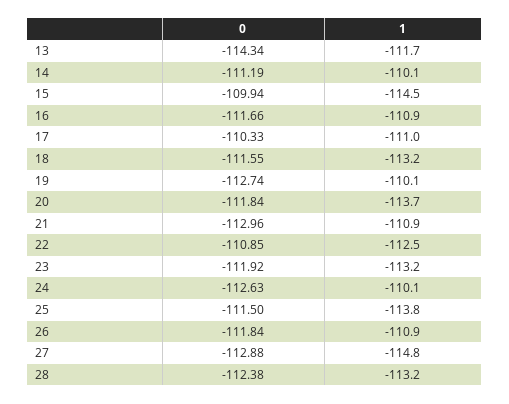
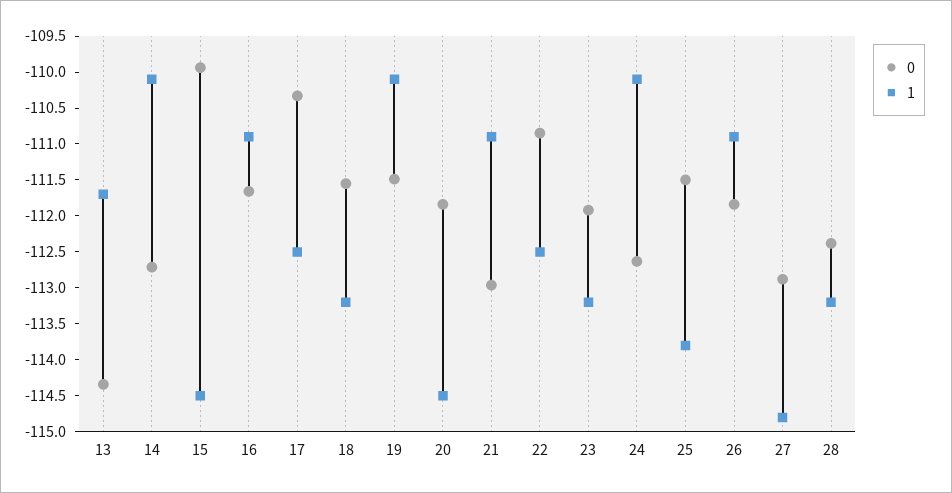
  {
    "0": {
      "13": -114.34,
-     "14": -111.19,
+     "14": -112.75,
      "15": -109.94,
      "16": -111.66,
      "17": -110.33,
      "18": -111.55,
-     "19": -112.74,
+     "19": -111.5,
      "20": -111.84,
      "21": -112.96,
      "22": -110.85,
      "23": -111.92,
      "24": -112.63,
      "25": -111.5,
      "26": -111.84,
      "27": -112.88,
      "28": -112.38
    },
    "1": {
      "13": -111.7,
      "14": -110.1,
      "15": -114.5,
      "16": -110.9,
-     "17": -111,
+     "17": -112.5,
      "18": -113.2,
      "19": -110.1,
-     "20": -113.7,
+     "20": -114.5,
      "21": -110.9,
      "22": -112.5,
      "23": -113.2,
      "24": -110.1,
      "25": -113.8,
      "26": -110.9,
      "27": -114.8,
      "28": -113.2
    }
  }

